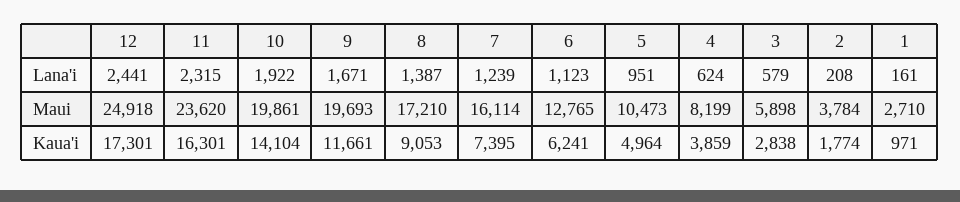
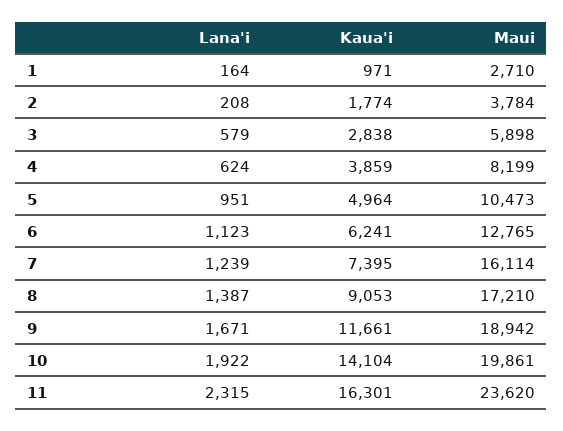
  {
-   "12": {
-     "Lana'i": 2441,
-     "Maui": 24918,
-     "Kaua'i": 17301
-   },
    "11": {
      "Lana'i": 2315,
      "Maui": 23620,
      "Kaua'i": 16301
    },
    "10": {
      "Lana'i": 1922,
      "Maui": 19861,
      "Kaua'i": 14104
    },
    "9": {
      "Lana'i": 1671,
-     "Maui": 19693,
+     "Maui": 18942,
      "Kaua'i": 11661
    },
    "8": {
      "Lana'i": 1387,
      "Maui": 17210,
      "Kaua'i": 9053
    },
    "7": {
      "Lana'i": 1239,
      "Maui": 16114,
      "Kaua'i": 7395
    },
    "6": {
      "Lana'i": 1123,
      "Maui": 12765,
      "Kaua'i": 6241
    },
    "5": {
      "Lana'i": 951,
      "Maui": 10473,
      "Kaua'i": 4964
    },
    "4": {
      "Lana'i": 624,
      "Maui": 8199,
      "Kaua'i": 3859
    },
    "3": {
      "Lana'i": 579,
      "Maui": 5898,
      "Kaua'i": 2838
    },
    "2": {
      "Lana'i": 208,
      "Maui": 3784,
      "Kaua'i": 1774
    },
    "1": {
-     "Lana'i": 161,
+     "Lana'i": 164,
      "Maui": 2710,
      "Kaua'i": 971
    }
  }

